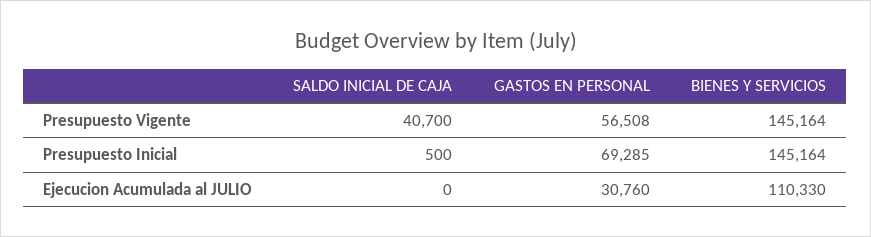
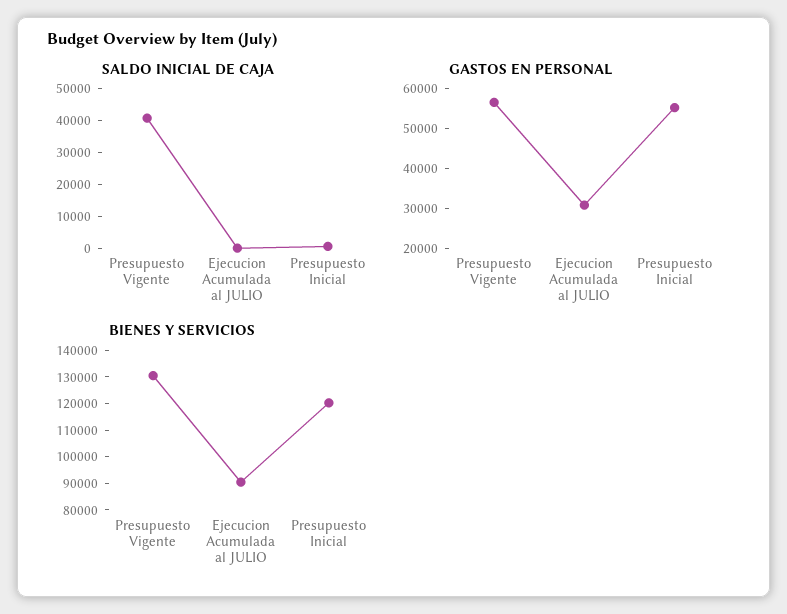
  {
    "SALDO INICIAL DE CAJA": {
      "Presupuesto Vigente": 40700,
      "Presupuesto Inicial": 500,
      "Ejecucion Acumulada al JULIO": 0
    },
    "GASTOS EN PERSONAL": {
      "Presupuesto Vigente": 56508,
-     "Presupuesto Inicial": 69285,
+     "Presupuesto Inicial": 55000,
      "Ejecucion Acumulada al JULIO": 30760
    },
    "BIENES Y SERVICIOS": {
-     "Presupuesto Vigente": 145164,
+     "Presupuesto Vigente": 130000,
-     "Presupuesto Inicial": 145164,
+     "Presupuesto Inicial": 120000,
-     "Ejecucion Acumulada al JULIO": 110330
+     "Ejecucion Acumulada al JULIO": 90000
    }
  }

